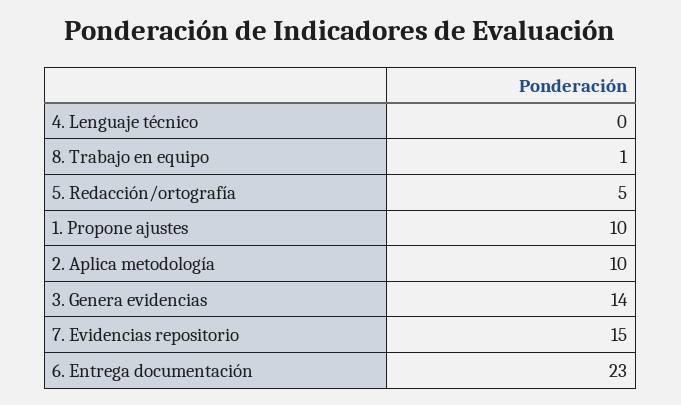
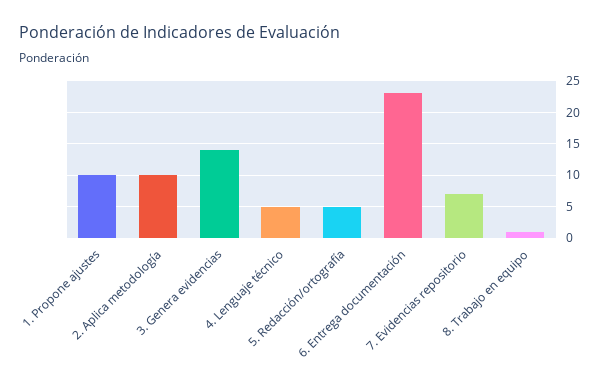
  {
-   "4. Lenguaje técnico": 0,
+   "4. Lenguaje técnico": 5,
    "8. Trabajo en equipo": 1,
    "5. Redacción/ortografía": 5,
    "1. Propone ajustes": 10,
    "2. Aplica metodología": 10,
    "3. Genera evidencias": 14,
-   "7. Evidencias repositorio": 15,
+   "7. Evidencias repositorio": 7,
    "6. Entrega documentación": 23
  }

